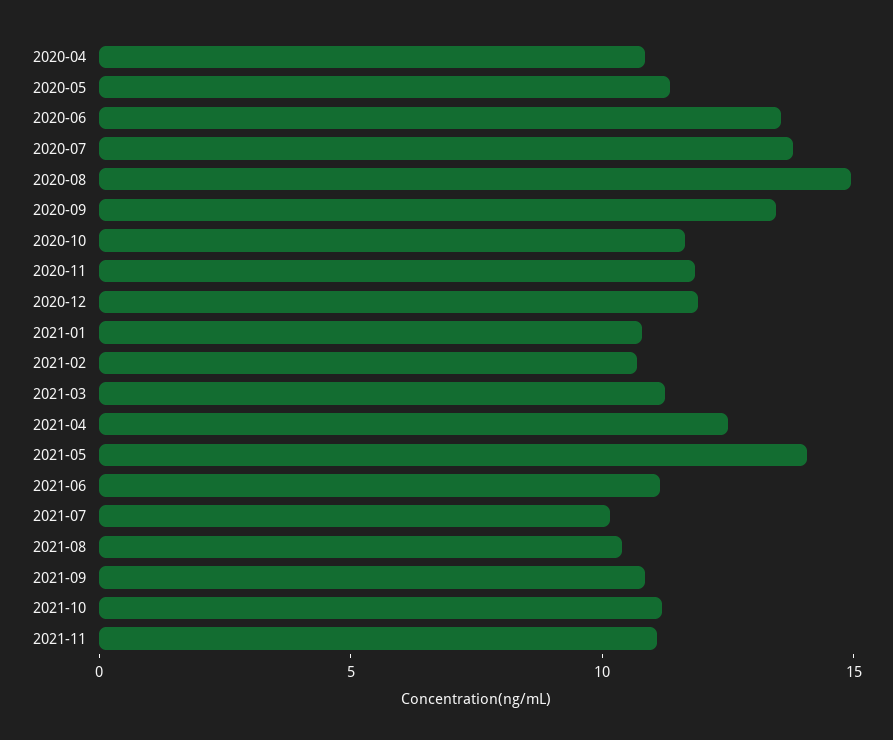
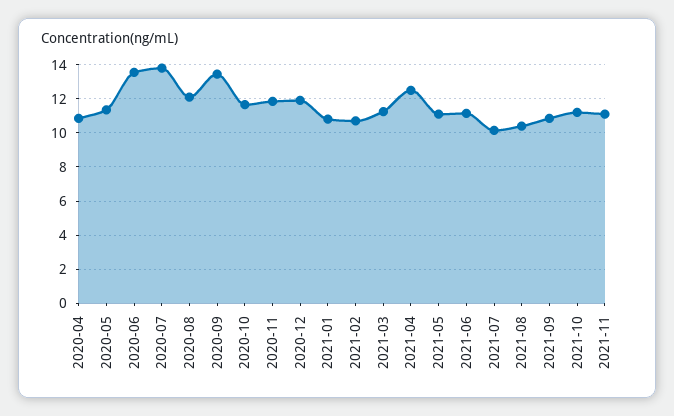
  {
    "2020-04": 11,
    "2020-05": 11.5,
    "2020-06": 13.5,
    "2020-07": 14,
-   "2020-08": 15,
+   "2020-08": 12,
    "2020-09": 13.5,
    "2020-10": 11.5,
    "2020-11": 12,
    "2020-12": 12,
    "2021-01": 11,
    "2021-02": 10.5,
    "2021-03": 11.5,
    "2021-04": 12.5,
-   "2021-05": 14,
+   "2021-05": 11,
    "2021-06": 11,
    "2021-07": 10,
    "2021-08": 10.5,
    "2021-09": 11,
    "2021-10": 11,
    "2021-11": 11
  }

